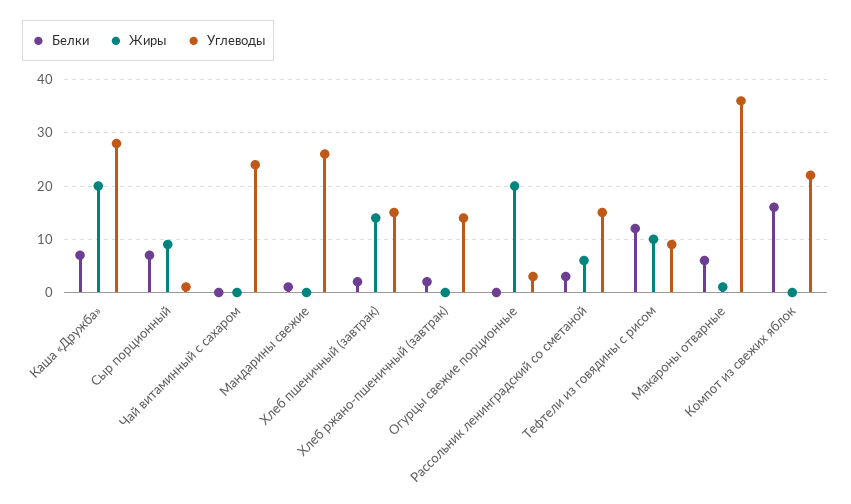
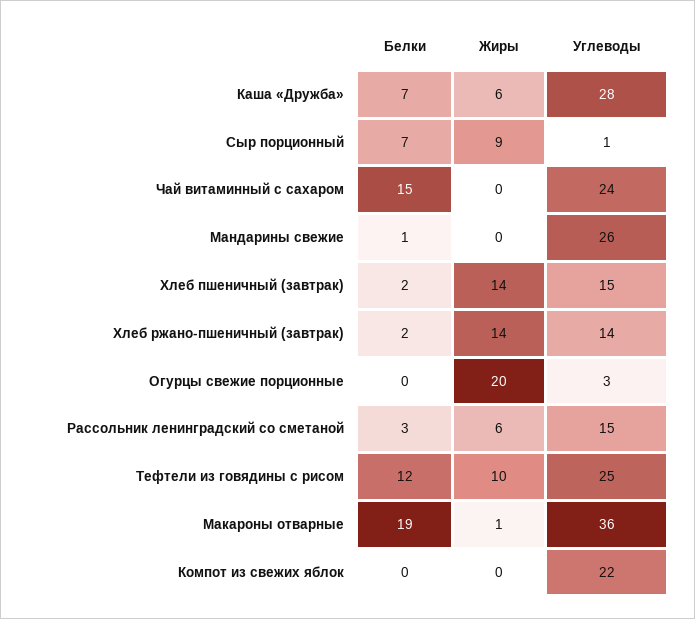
  {
    "Белки": {
      "Каша «Дружба»": 7,
      "Сыр порционный": 7,
-     "Чай витаминный с сахаром": 0,
+     "Чай витаминный с сахаром": 15,
      "Мандарины свежие": 1,
      "Хлеб пшеничный (завтрак)": 2,
      "Хлеб ржано-пшеничный (завтрак)": 2,
      "Огурцы свежие порционные": 0,
      "Рассольник ленинградский со сметаной": 3,
      "Тефтели из говядины с рисом": 12,
-     "Макароны отварные": 5,
+     "Макароны отварные": 19,
-     "Компот из свежих яблок": 15
+     "Компот из свежих яблок": 0
    },
    "Жиры": {
-     "Каша «Дружба»": 20,
+     "Каша «Дружба»": 6,
      "Сыр порционный": 9,
      "Чай витаминный с сахаром": 0,
      "Мандарины свежие": 0,
      "Хлеб пшеничный (завтрак)": 14,
-     "Хлеб ржано-пшеничный (завтрак)": 0,
+     "Хлеб ржано-пшеничный (завтрак)": 14,
      "Огурцы свежие порционные": 20,
      "Рассольник ленинградский со сметаной": 6,
      "Тефтели из говядины с рисом": 10,
      "Макароны отварные": 1,
      "Компот из свежих яблок": 0
    },
    "Углеводы": {
      "Каша «Дружба»": 28,
      "Сыр порционный": 1,
      "Чай витаминный с сахаром": 24,
      "Мандарины свежие": 26,
      "Хлеб пшеничный (завтрак)": 15,
      "Хлеб ржано-пшеничный (завтрак)": 14,
      "Огурцы свежие порционные": 3,
      "Рассольник ленинградский со сметаной": 15,
-     "Тефтели из говядины с рисом": 10,
+     "Тефтели из говядины с рисом": 25,
      "Макароны отварные": 36,
      "Компот из свежих яблок": 22
    }
  }

